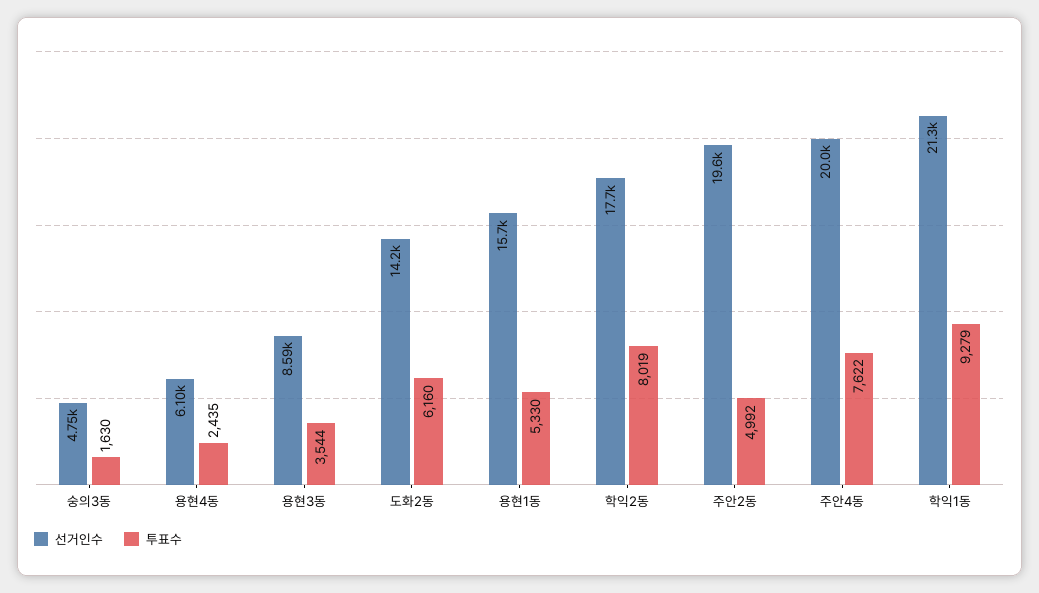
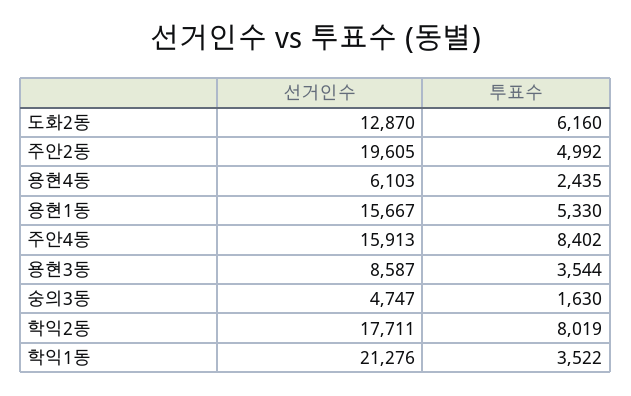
  {
    "선거인수": {
      "숭의3동": 4747,
      "용현4동": 6103,
      "용현3동": 8587,
-     "도화2동": 14200,
+     "도화2동": 12870,
      "용현1동": 15667,
      "학익2동": 17711,
      "주안2동": 19605,
-     "주안4동": 20000,
+     "주안4동": 15913,
      "학익1동": 21276
    },
    "투표수": {
      "숭의3동": 1630,
      "용현4동": 2435,
      "용현3동": 3544,
      "도화2동": 6160,
      "용현1동": 5330,
      "학익2동": 8019,
      "주안2동": 4992,
-     "주안4동": 7622,
+     "주안4동": 8402,
-     "학익1동": 9279
+     "학익1동": 3522
    }
  }

